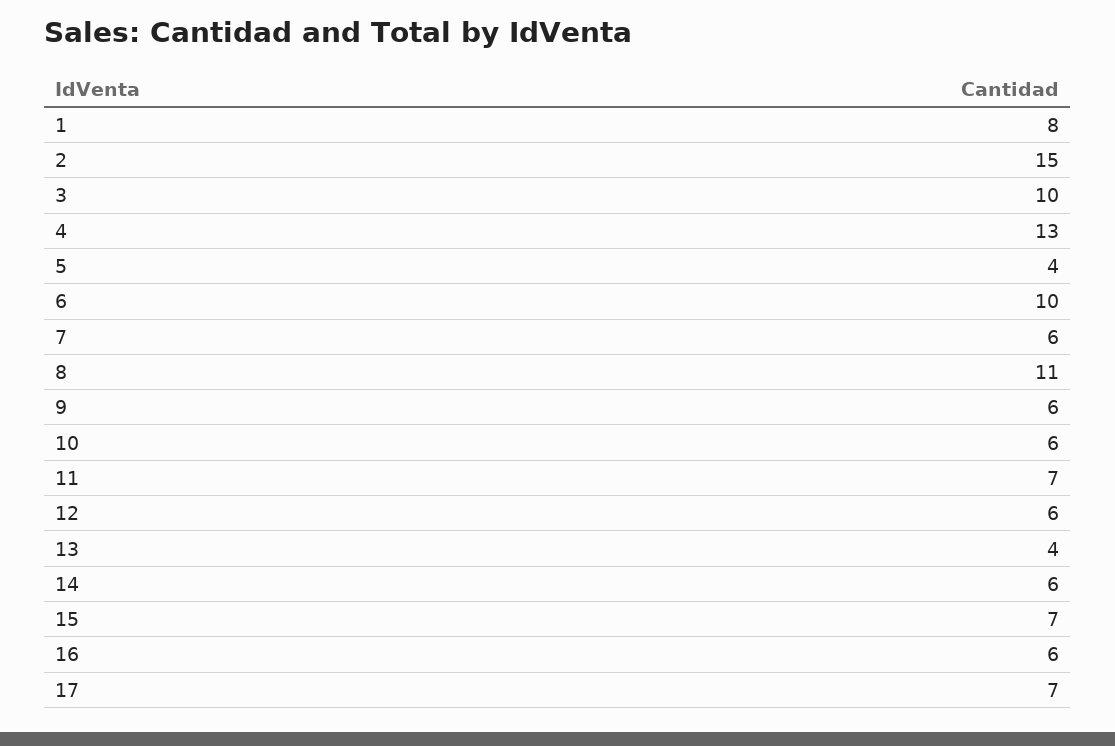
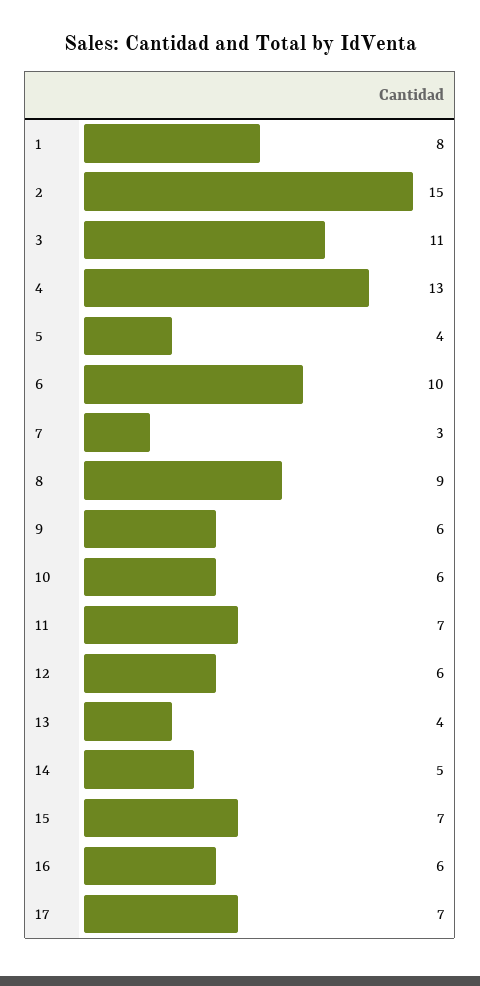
  {
    "1": 8,
    "2": 15,
-   "3": 10,
+   "3": 11,
    "4": 13,
    "5": 4,
    "6": 10,
-   "7": 6,
+   "7": 3,
-   "8": 11,
+   "8": 9,
    "9": 6,
    "10": 6,
    "11": 7,
    "12": 6,
    "13": 4,
-   "14": 6,
+   "14": 5,
    "15": 7,
    "16": 6,
    "17": 7
  }

